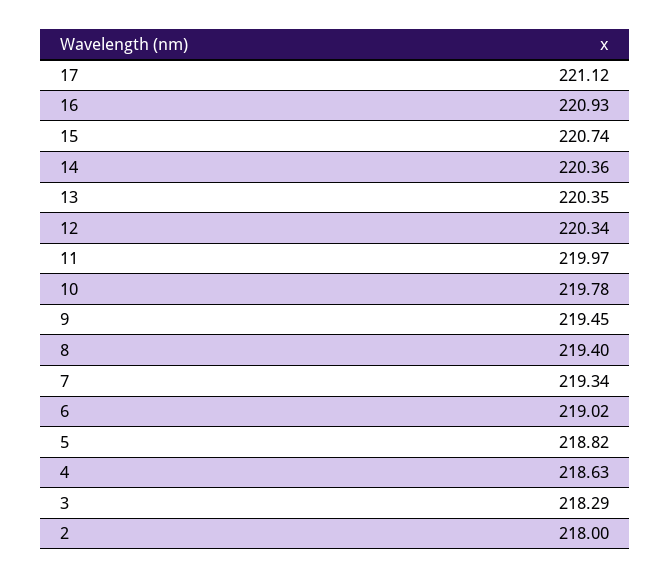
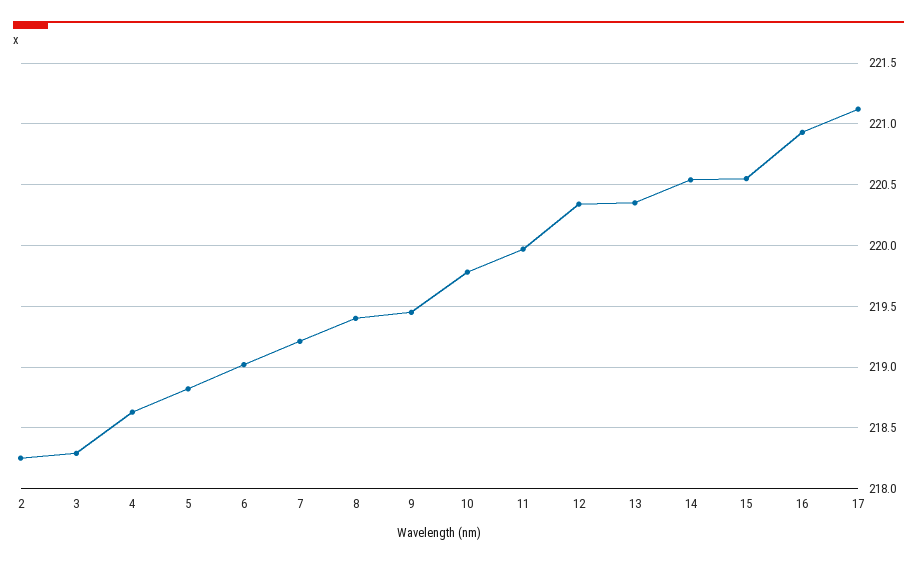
  {
    "17": 221.12,
    "16": 220.93,
-   "15": 220.74,
+   "15": 220.55,
-   "14": 220.36,
+   "14": 220.55,
    "13": 220.35,
    "12": 220.34,
    "11": 219.97,
    "10": 219.78,
    "9": 219.45,
    "8": 219.4,
-   "7": 219.34,
+   "7": 219.2,
    "6": 219.02,
    "5": 218.82,
    "4": 218.63,
    "3": 218.29,
-   "2": 218
+   "2": 218.25
  }

